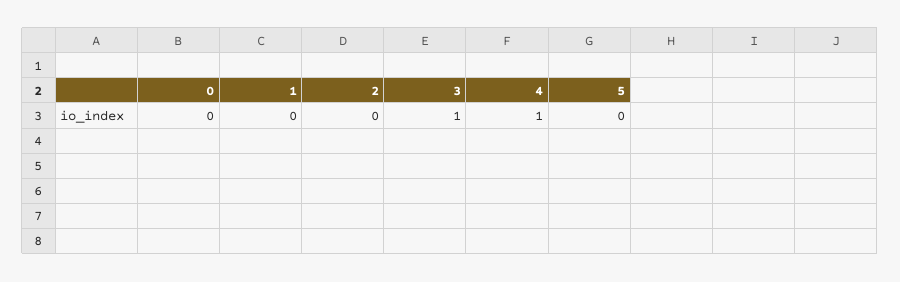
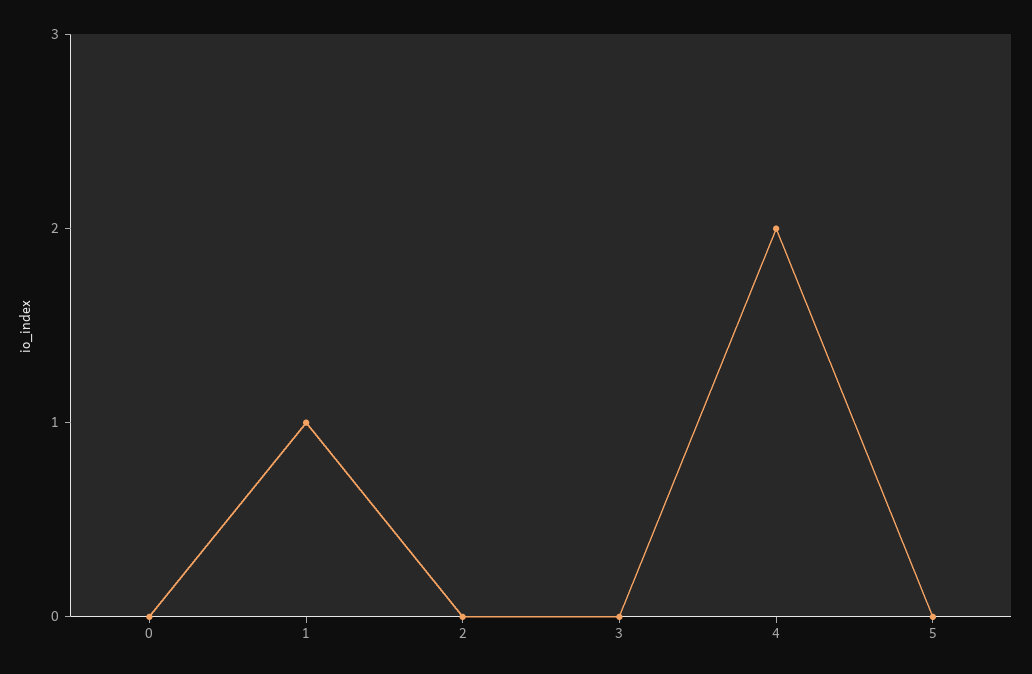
  {
    "0": 0,
-   "1": 0,
+   "1": 1,
    "2": 0,
-   "3": 1,
+   "3": 0,
-   "4": 1,
+   "4": 2,
    "5": 0
  }

